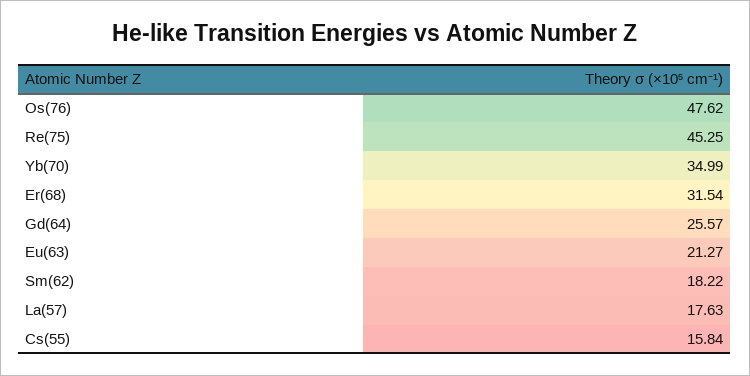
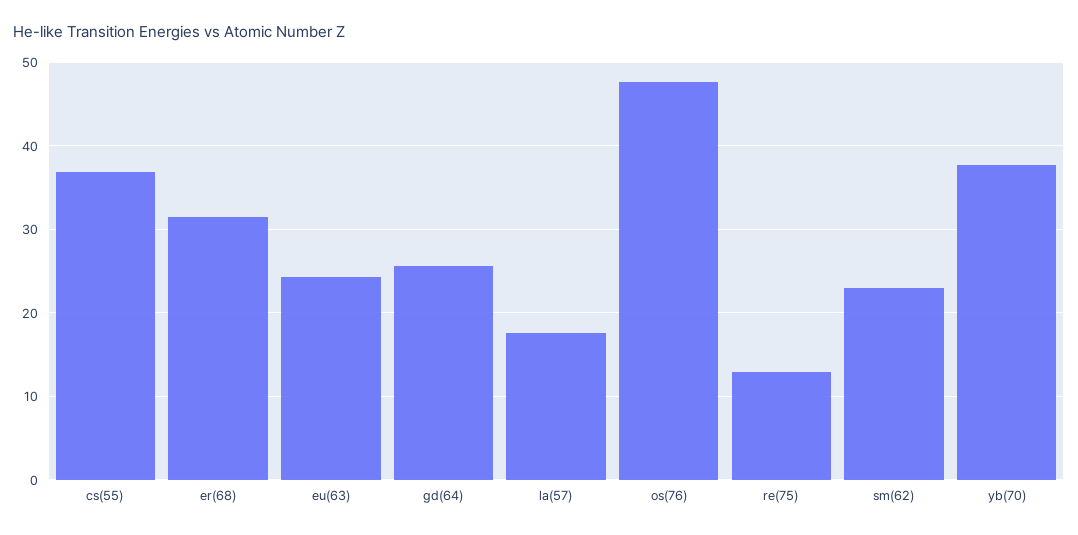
  {
    "Os(76)": 47.62,
-   "Re(75)": 45.25,
+   "Re(75)": 13,
-   "Yb(70)": 34.99,
+   "Yb(70)": 38,
    "Er(68)": 31.54,
    "Gd(64)": 25.57,
-   "Eu(63)": 21.27,
+   "Eu(63)": 24,
-   "Sm(62)": 18.22,
+   "Sm(62)": 23,
    "La(57)": 17.63,
-   "Cs(55)": 15.84
+   "Cs(55)": 37
  }

